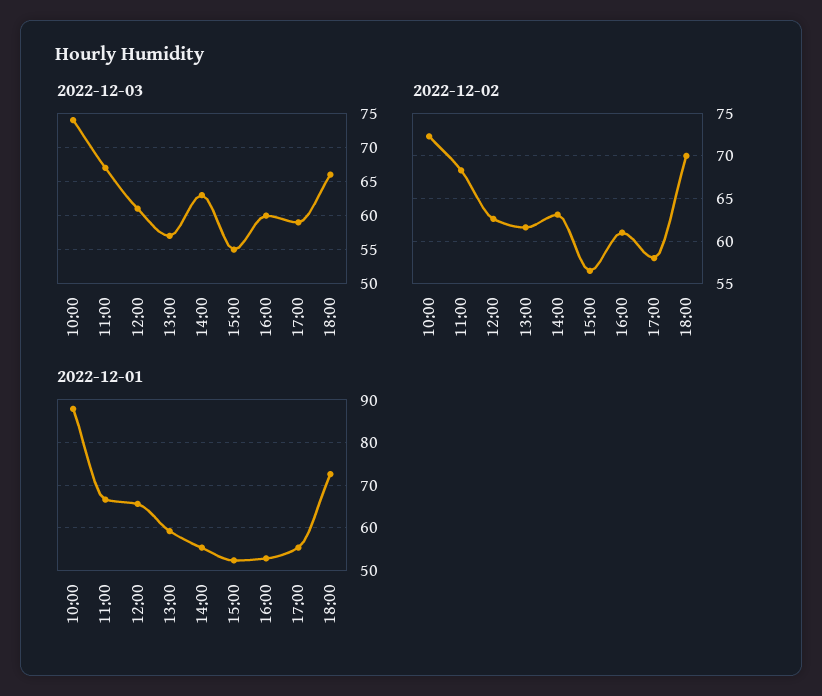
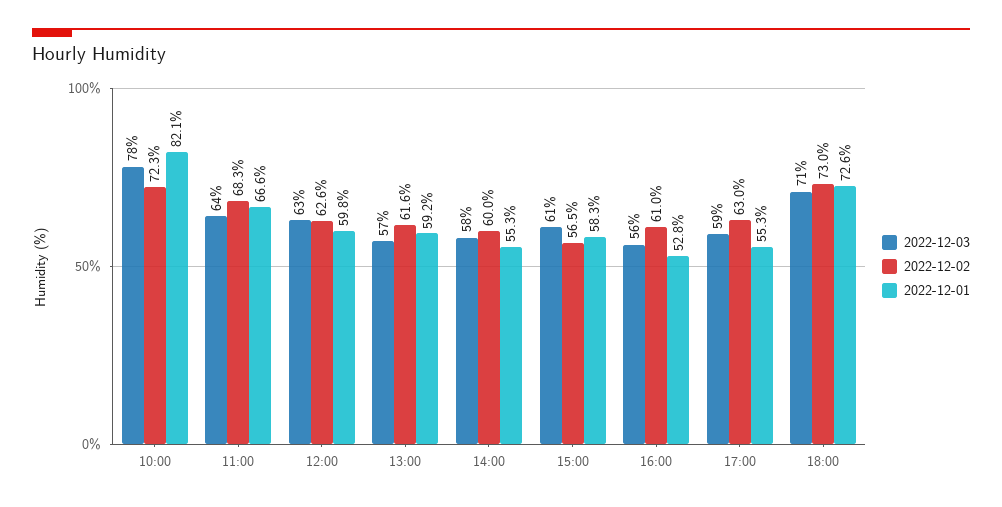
  {
    "2022-12-03": {
-     "10:00": 74,
+     "10:00": 78,
-     "11:00": 67,
+     "11:00": 64,
-     "12:00": 61,
+     "12:00": 63,
      "13:00": 57,
-     "14:00": 63,
+     "14:00": 58,
-     "15:00": 55,
+     "15:00": 61,
-     "16:00": 60,
+     "16:00": 56,
      "17:00": 59,
-     "18:00": 66
+     "18:00": 71
    },
    "2022-12-02": {
      "10:00": 72.3,
      "11:00": 68.3,
      "12:00": 62.6,
      "13:00": 61.6,
-     "14:00": 63,
+     "14:00": 60,
      "15:00": 56.5,
      "16:00": 61,
-     "17:00": 58,
+     "17:00": 63,
-     "18:00": 70
+     "18:00": 73
    },
    "2022-12-01": {
-     "10:00": 88,
+     "10:00": 82.1,
      "11:00": 66.6,
-     "12:00": 66,
+     "12:00": 59.8,
      "13:00": 59.2,
      "14:00": 55.3,
-     "15:00": 52,
+     "15:00": 58.3,
      "16:00": 52.8,
      "17:00": 55.3,
      "18:00": 72.6
    }
  }

